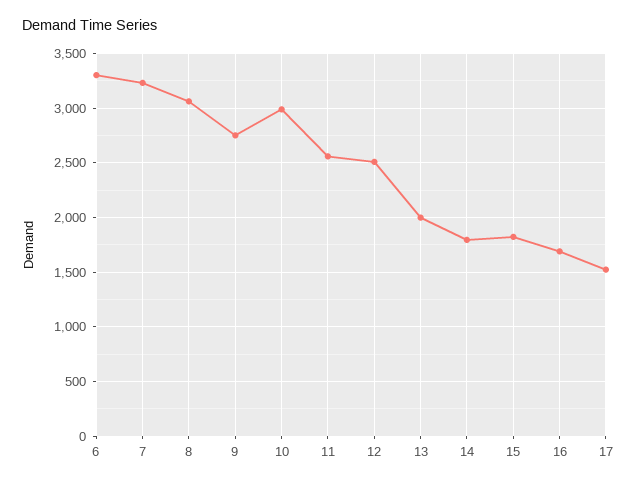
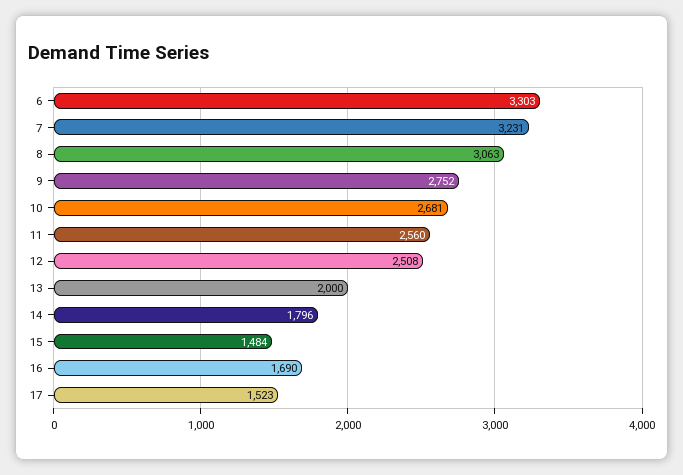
  {
    "6": 3303,
    "7": 3231,
    "8": 3063,
    "9": 2752,
-   "10": 3000,
+   "10": 2681,
    "11": 2560,
    "12": 2508,
    "13": 2000,
    "14": 1796,
-   "15": 1800,
+   "15": 1484,
    "16": 1690,
    "17": 1523
  }

